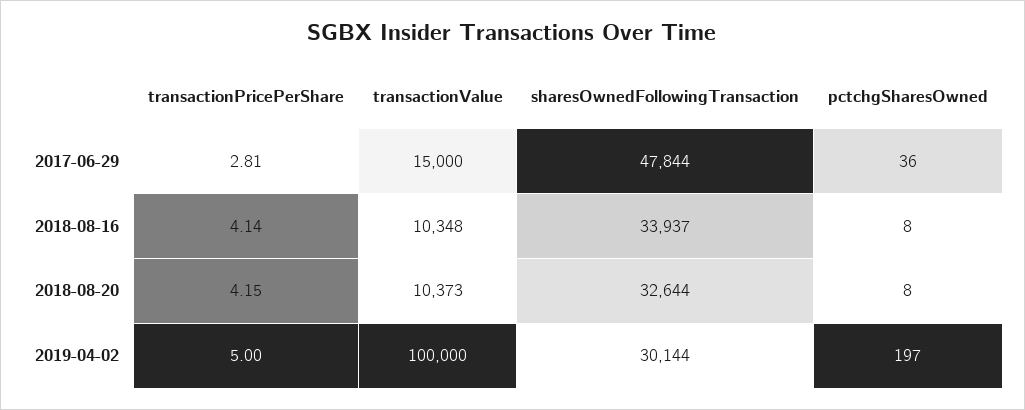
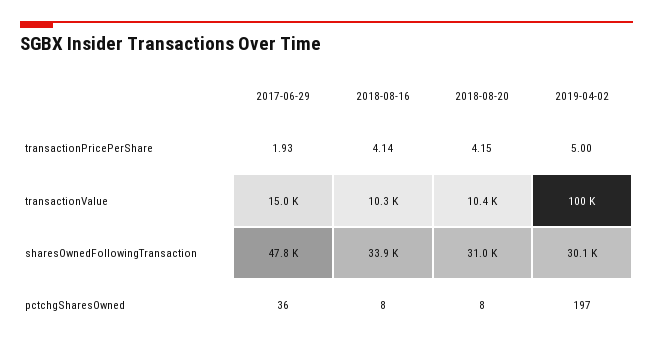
  {
    "transactionPricePerShare": {
-     "2017-06-29": 2.81,
+     "2017-06-29": 1.93,
      "2018-08-16": 4.14,
      "2018-08-20": 4.15,
      "2019-04-02": 5
    },
    "transactionValue": {
      "2017-06-29": 15000,
      "2018-08-16": 10348,
      "2018-08-20": 10373,
      "2019-04-02": 100000
    },
    "sharesOwnedFollowingTransaction": {
      "2017-06-29": 47844,
      "2018-08-16": 33937,
-     "2018-08-20": 32644,
+     "2018-08-20": 31000,
      "2019-04-02": 30144
    },
    "pctchgSharesOwned": {
      "2017-06-29": 36,
      "2018-08-16": 8,
      "2018-08-20": 8,
      "2019-04-02": 197
    }
  }

